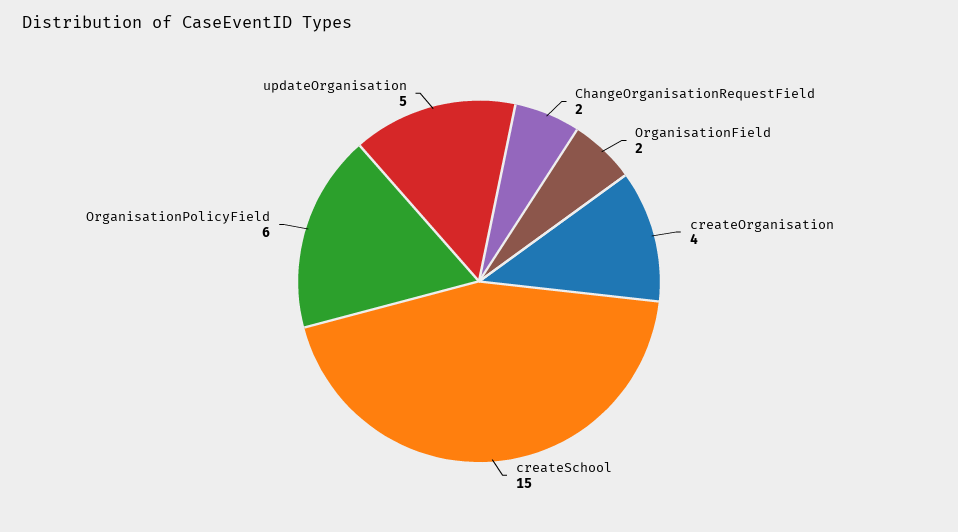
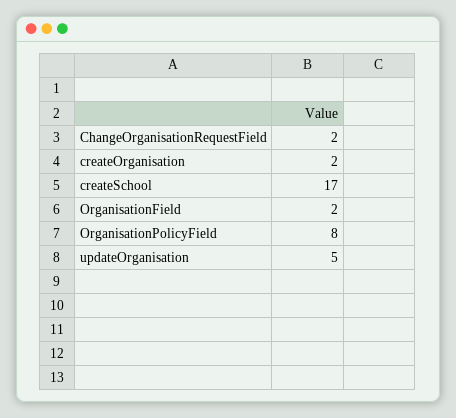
  {
    "ChangeOrganisationRequestField": 2,
    "OrganisationField": 2,
-   "createOrganisation": 4,
+   "createOrganisation": 2,
-   "createSchool": 15,
+   "createSchool": 17,
-   "OrganisationPolicyField": 6,
+   "OrganisationPolicyField": 8,
    "updateOrganisation": 5
  }

